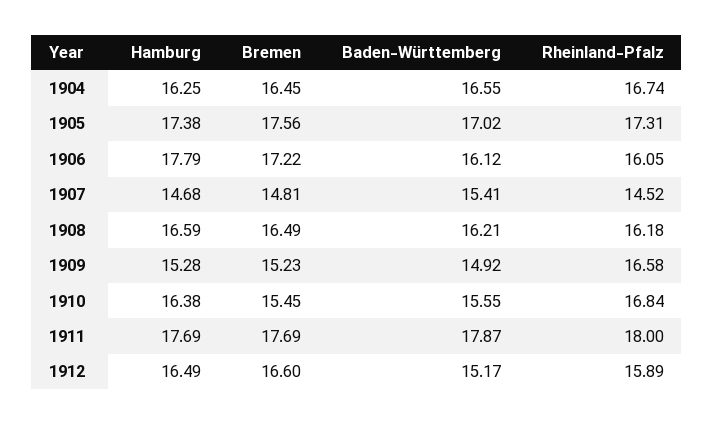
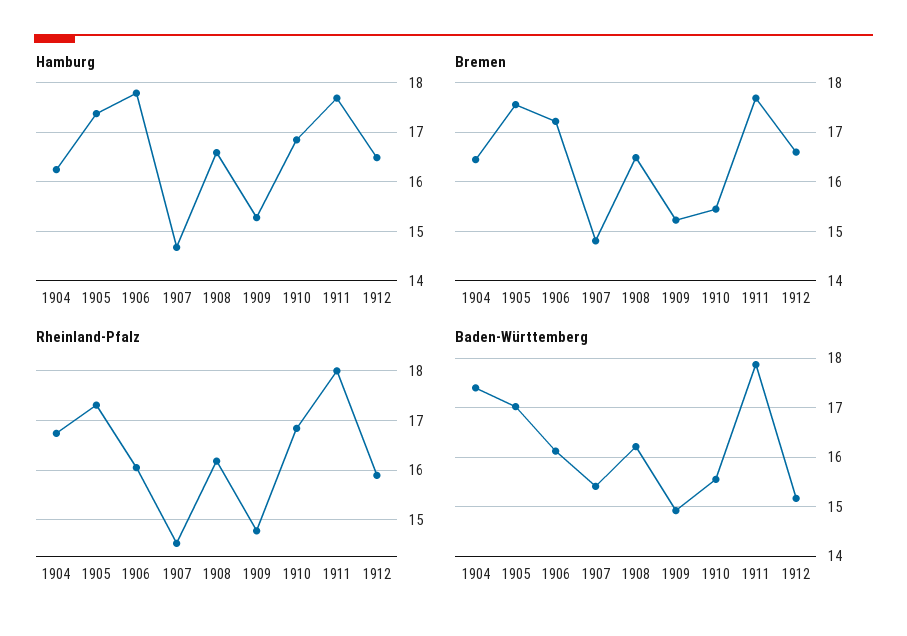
  {
    "Hamburg": {
      "1904": 16.25,
      "1905": 17.38,
      "1906": 17.79,
      "1907": 14.68,
      "1908": 16.59,
      "1909": 15.28,
-     "1910": 16.38,
+     "1910": 16.8,
      "1911": 17.69,
      "1912": 16.49
    },
    "Bremen": {
      "1904": 16.45,
      "1905": 17.56,
      "1906": 17.22,
      "1907": 14.81,
      "1908": 16.49,
      "1909": 15.23,
      "1910": 15.45,
      "1911": 17.69,
      "1912": 16.6
    },
    "Baden-Württemberg": {
-     "1904": 16.55,
+     "1904": 17.4,
      "1905": 17.02,
      "1906": 16.12,
      "1907": 15.41,
      "1908": 16.21,
      "1909": 14.92,
      "1910": 15.55,
      "1911": 17.87,
      "1912": 15.17
    },
    "Rheinland-Pfalz": {
      "1904": 16.74,
      "1905": 17.31,
      "1906": 16.05,
      "1907": 14.52,
      "1908": 16.18,
-     "1909": 16.58,
+     "1909": 14.8,
      "1910": 16.84,
      "1911": 18,
      "1912": 15.89
    }
  }

